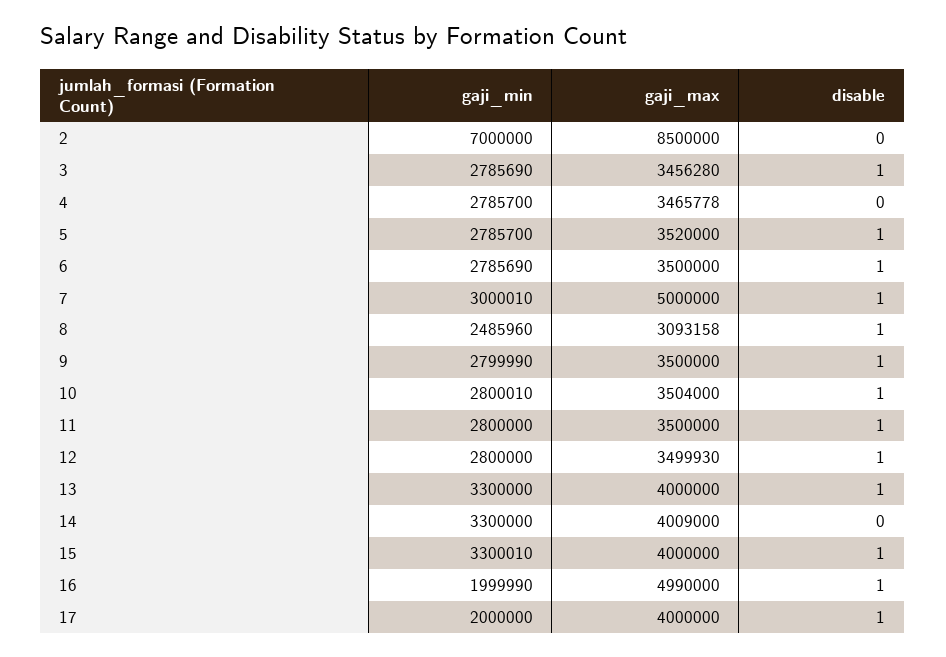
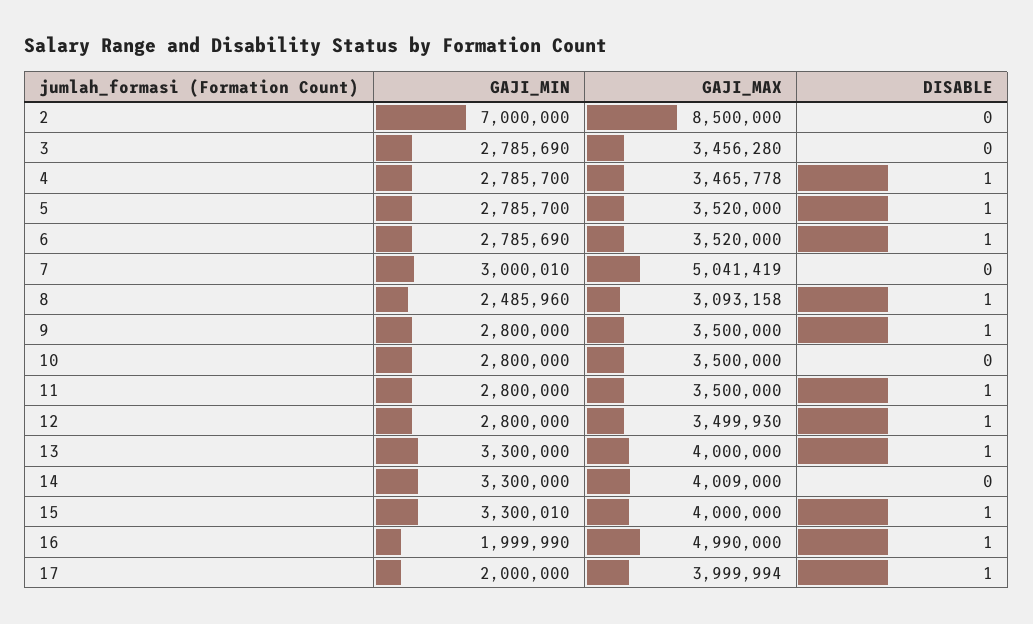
  {
    "gaji_min": {
      "2": 7000000,
      "3": 2785690,
      "4": 2785700,
      "5": 2785700,
      "6": 2785690,
      "7": 3000010,
      "8": 2485960,
-     "9": 2799990,
+     "9": 2800000,
-     "10": 2800010,
+     "10": 2800000,
      "11": 2800000,
      "12": 2800000,
      "13": 3300000,
      "14": 3300000,
      "15": 3300010,
      "16": 1999990,
      "17": 2000000
    },
    "gaji_max": {
      "2": 8500000,
      "3": 3456280,
      "4": 3465778,
      "5": 3520000,
-     "6": 3500000,
+     "6": 3520000,
-     "7": 5000000,
+     "7": 5041419,
      "8": 3093158,
      "9": 3500000,
-     "10": 3504000,
+     "10": 3500000,
      "11": 3500000,
      "12": 3499930,
      "13": 4000000,
      "14": 4009000,
      "15": 4000000,
      "16": 4990000,
-     "17": 4000000
+     "17": 3999994
    },
    "disable": {
      "2": 0,
-     "3": 1,
+     "3": 0,
-     "4": 0,
+     "4": 1,
      "5": 1,
      "6": 1,
-     "7": 1,
+     "7": 0,
      "8": 1,
      "9": 1,
-     "10": 1,
+     "10": 0,
      "11": 1,
      "12": 1,
      "13": 1,
      "14": 0,
      "15": 1,
      "16": 1,
      "17": 1
    }
  }

